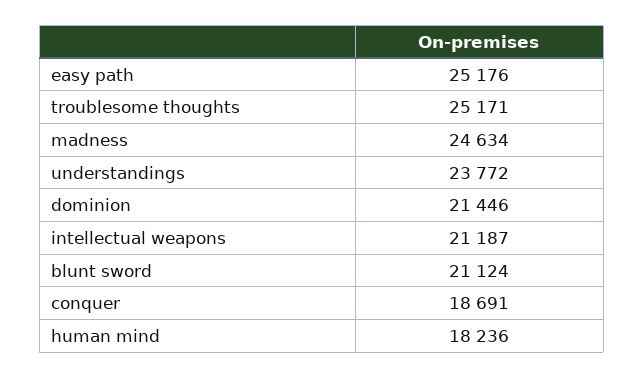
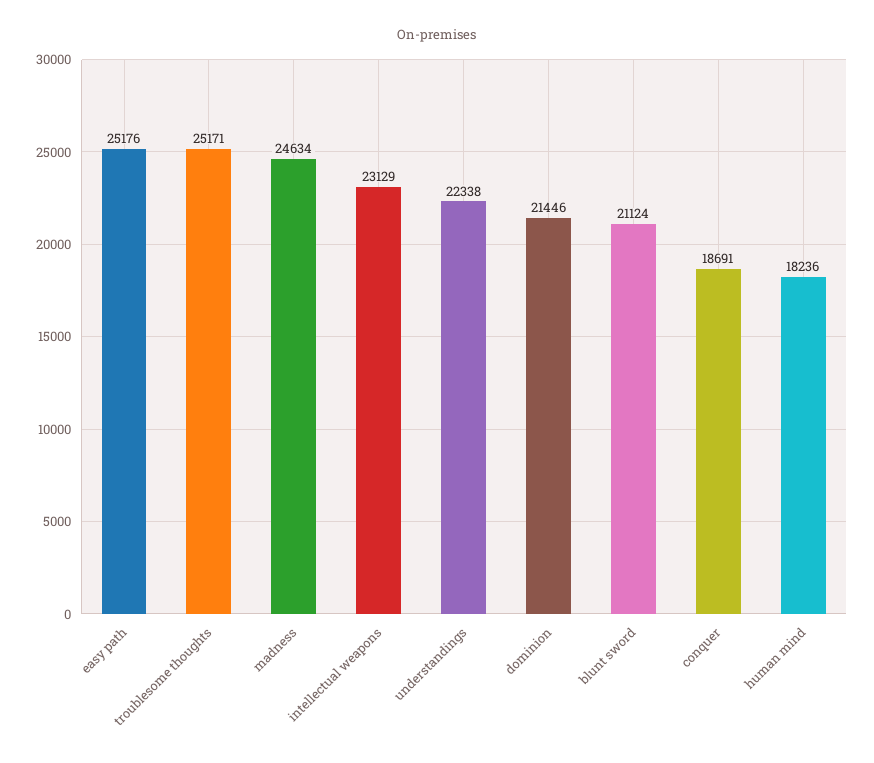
  {
    "easy path": 25176,
    "troublesome thoughts": 25171,
    "madness": 24634,
-   "understandings": 23772,
+   "understandings": 22338,
    "dominion": 21446,
-   "intellectual weapons": 21187,
+   "intellectual weapons": 23129,
    "blunt sword": 21124,
    "conquer": 18691,
    "human mind": 18236
  }

